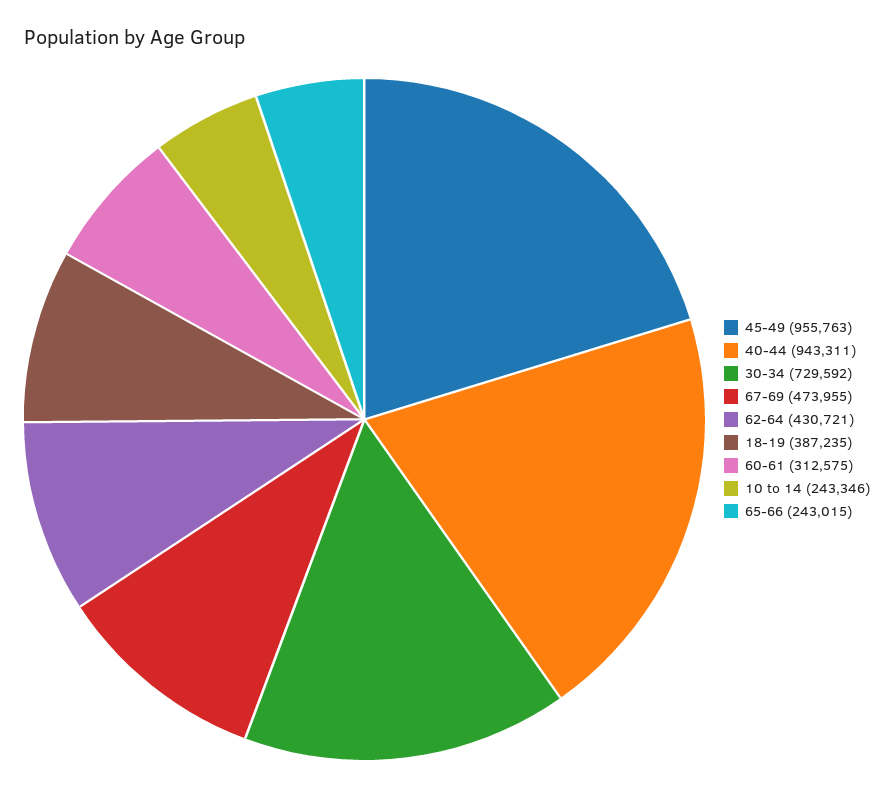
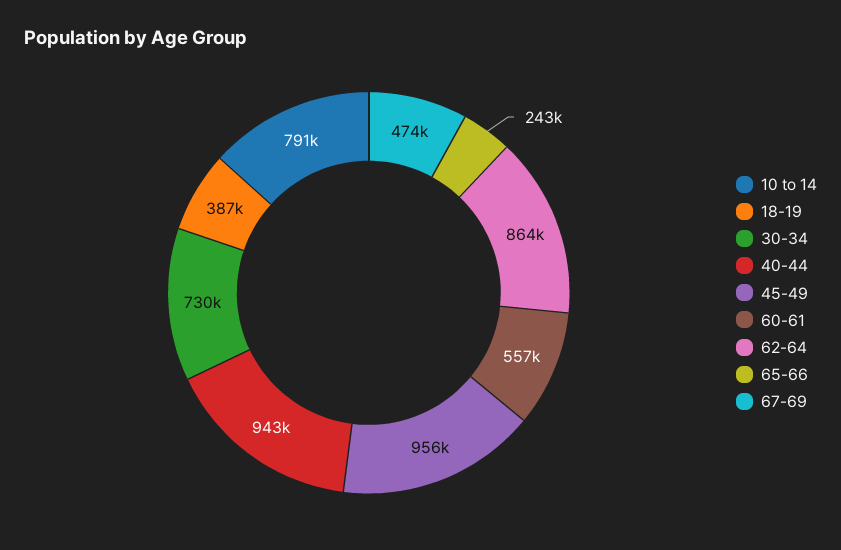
  {
    "45-49": 955763,
    "40-44": 943311,
    "30-34": 729592,
    "67-69": 473955,
-   "62-64": 430721,
+   "62-64": 864000,
    "18-19": 387235,
-   "60-61": 312575,
+   "60-61": 557000,
-   "10 to 14": 243346,
+   "10 to 14": 791000,
    "65-66": 243015
  }

